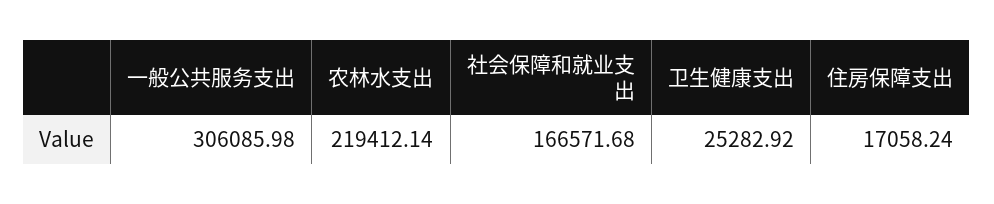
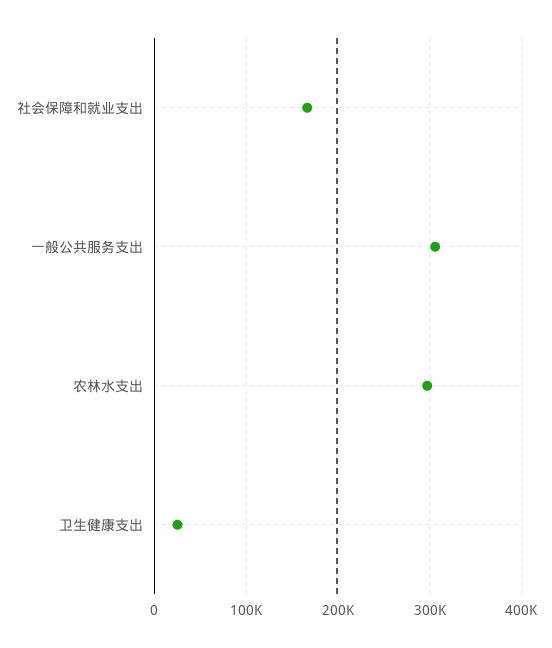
  {
    "一般公共服务支出": 306085.98,
-   "农林水支出": 219412.14,
+   "农林水支出": 300000,
    "社会保障和就业支出": 166571.68,
-   "卫生健康支出": 25282.92,
+   "卫生健康支出": 25282.92
-   "住房保障支出": 17058.24
  }

